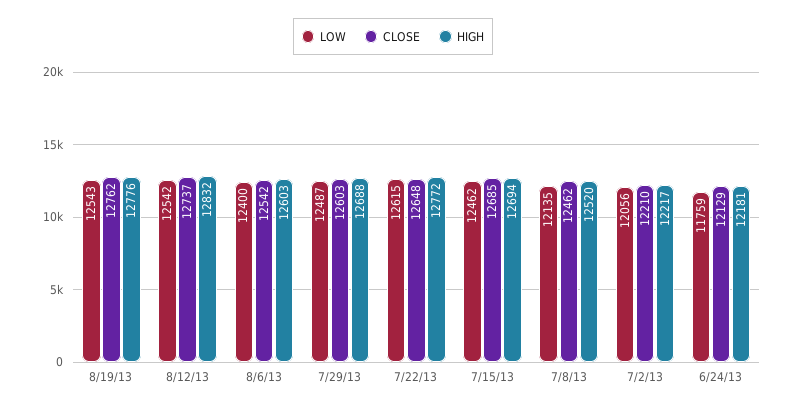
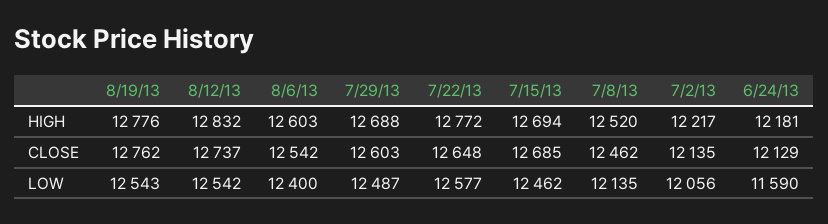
  {
    "LOW": {
      "8/19/13": 12543,
      "8/12/13": 12542,
      "8/6/13": 12400,
      "7/29/13": 12487,
-     "7/22/13": 12615,
+     "7/22/13": 12577,
      "7/15/13": 12462,
      "7/8/13": 12135,
      "7/2/13": 12056,
-     "6/24/13": 11759
+     "6/24/13": 11590
    },
    "CLOSE": {
      "8/19/13": 12762,
      "8/12/13": 12737,
      "8/6/13": 12542,
      "7/29/13": 12603,
      "7/22/13": 12648,
      "7/15/13": 12685,
      "7/8/13": 12462,
-     "7/2/13": 12210,
+     "7/2/13": 12135,
      "6/24/13": 12129
    },
    "HIGH": {
      "8/19/13": 12776,
      "8/12/13": 12832,
      "8/6/13": 12603,
      "7/29/13": 12688,
      "7/22/13": 12772,
      "7/15/13": 12694,
      "7/8/13": 12520,
      "7/2/13": 12217,
      "6/24/13": 12181
    }
  }

